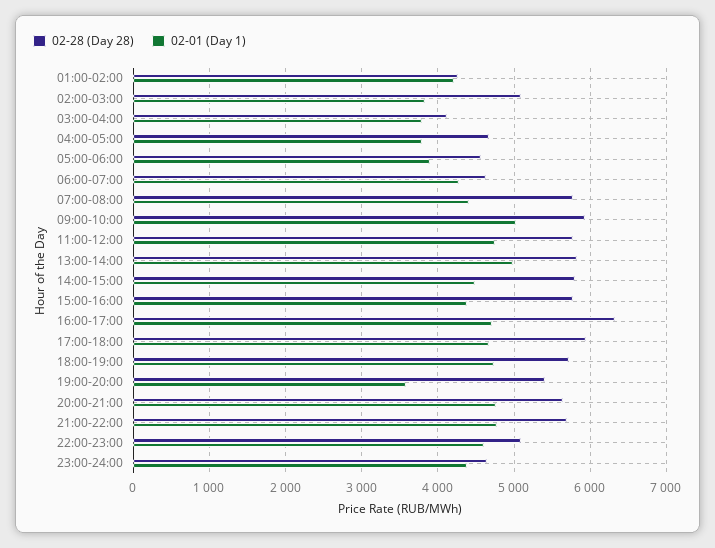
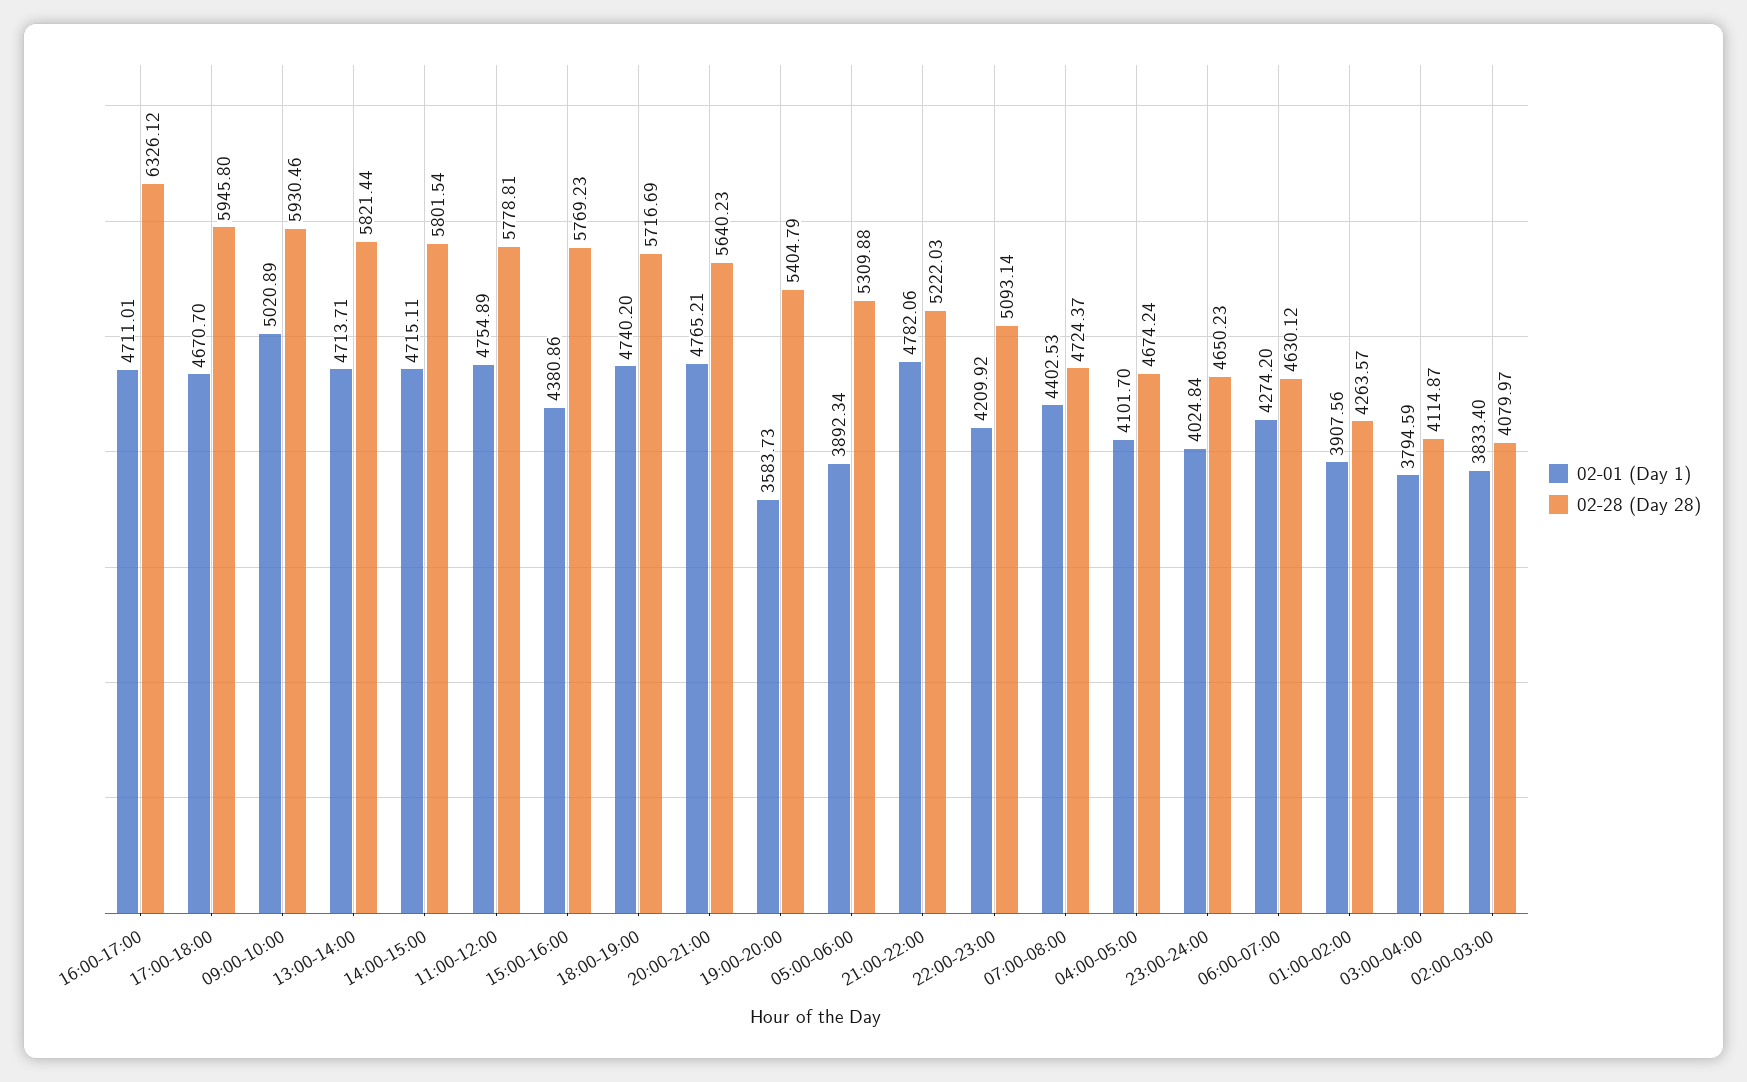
  {
    "02-28 (Day 28)": {
      "01:00-02:00": 4263.57,
-     "02:00-03:00": 5100,
+     "02:00-03:00": 4079.97,
      "03:00-04:00": 4114.87,
      "04:00-05:00": 4674.24,
-     "05:00-06:00": 4600,
+     "05:00-06:00": 5309.88,
      "06:00-07:00": 4630.12,
-     "07:00-08:00": 5800,
+     "07:00-08:00": 4724.37,
      "09:00-10:00": 5930.46,
      "11:00-12:00": 5778.81,
      "13:00-14:00": 5821.44,
      "14:00-15:00": 5801.54,
      "15:00-16:00": 5769.23,
      "16:00-17:00": 6326.12,
      "17:00-18:00": 5945.8,
      "18:00-19:00": 5716.69,
      "19:00-20:00": 5404.79,
      "20:00-21:00": 5640.23,
-     "21:00-22:00": 5700,
+     "21:00-22:00": 5222.03,
      "22:00-23:00": 5093.14,
      "23:00-24:00": 4650.23
    },
    "02-01 (Day 1)": {
-     "01:00-02:00": 4200,
+     "01:00-02:00": 3907.56,
      "02:00-03:00": 3833.4,
      "03:00-04:00": 3794.59,
-     "04:00-05:00": 3800,
+     "04:00-05:00": 4101.7,
      "05:00-06:00": 3892.34,
      "06:00-07:00": 4274.2,
      "07:00-08:00": 4402.53,
      "09:00-10:00": 5020.89,
      "11:00-12:00": 4754.89,
-     "13:00-14:00": 5000,
+     "13:00-14:00": 4713.71,
-     "14:00-15:00": 4500,
+     "14:00-15:00": 4715.11,
      "15:00-16:00": 4380.86,
      "16:00-17:00": 4711.01,
      "17:00-18:00": 4670.7,
      "18:00-19:00": 4740.2,
      "19:00-20:00": 3583.73,
      "20:00-21:00": 4765.21,
      "21:00-22:00": 4782.06,
-     "22:00-23:00": 4600,
+     "22:00-23:00": 4209.92,
-     "23:00-24:00": 4400
+     "23:00-24:00": 4024.84
    }
  }

